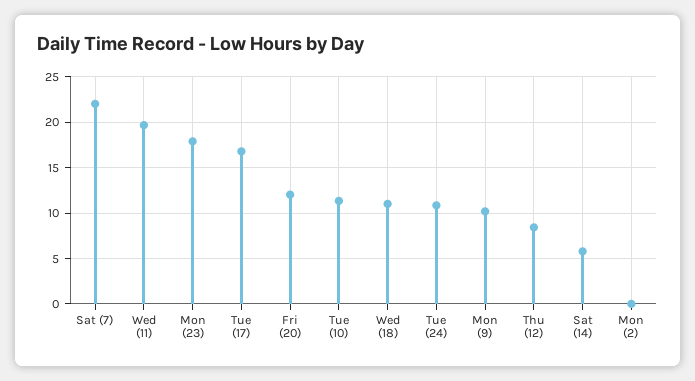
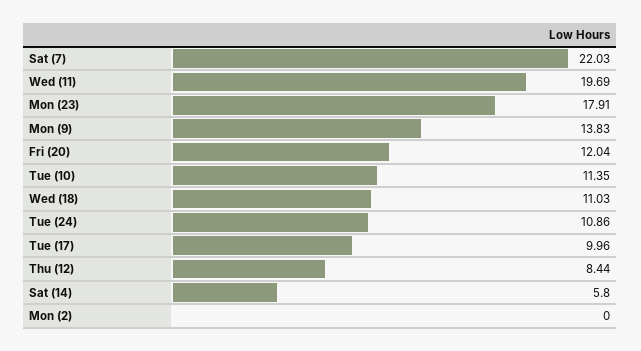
  {
    "Sat (7)": 22.03,
    "Wed (11)": 19.69,
    "Mon (23)": 17.91,
-   "Tue (17)": 17,
+   "Tue (17)": 9.96,
    "Fri (20)": 12.04,
    "Tue (10)": 11.35,
    "Wed (18)": 11.03,
    "Tue (24)": 10.86,
-   "Mon (9)": 10,
+   "Mon (9)": 13.83,
    "Thu (12)": 8.44,
    "Sat (14)": 5.8,
    "Mon (2)": 0
  }

